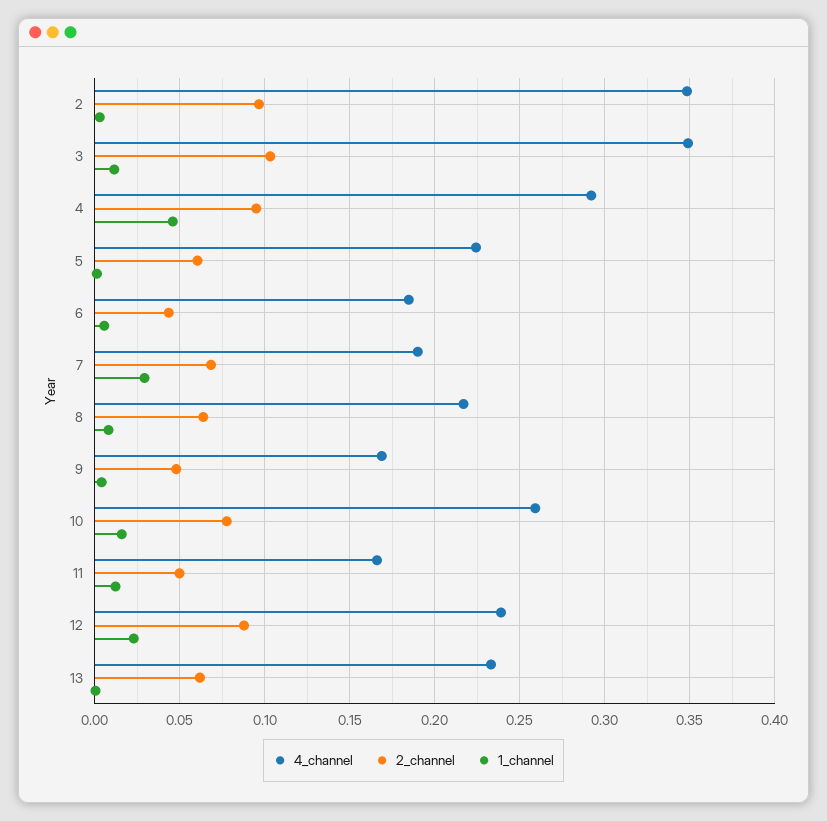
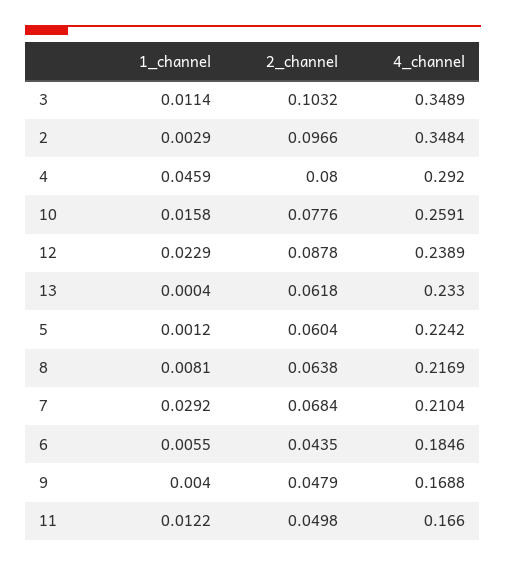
  {
    "4_channel": {
      "2": 0.3484,
      "3": 0.3489,
      "4": 0.292,
      "5": 0.2242,
      "6": 0.1846,
-     "7": 0.19,
+     "7": 0.2104,
      "8": 0.2169,
      "9": 0.1688,
      "10": 0.2591,
      "11": 0.166,
      "12": 0.2389,
      "13": 0.233
    },
    "2_channel": {
      "2": 0.0966,
      "3": 0.1032,
-     "4": 0.095,
+     "4": 0.08,
      "5": 0.0604,
      "6": 0.0435,
      "7": 0.0684,
      "8": 0.0638,
      "9": 0.0479,
      "10": 0.0776,
      "11": 0.0498,
      "12": 0.0878,
      "13": 0.0618
    },
    "1_channel": {
      "2": 0.0029,
      "3": 0.0114,
      "4": 0.0459,
      "5": 0.0012,
      "6": 0.0055,
      "7": 0.0292,
      "8": 0.0081,
      "9": 0.004,
      "10": 0.0158,
      "11": 0.0122,
      "12": 0.0229,
      "13": 0.0004
    }
  }

